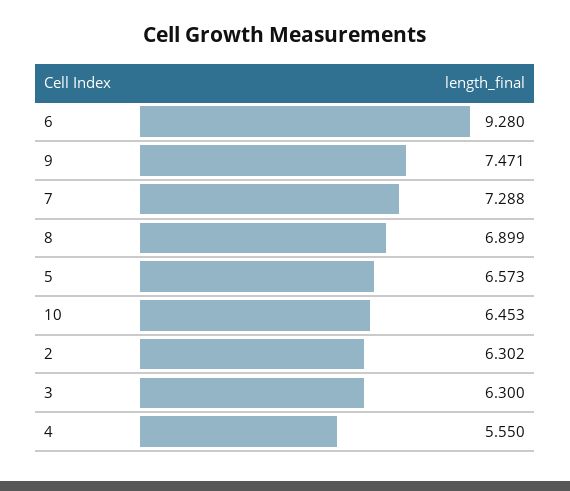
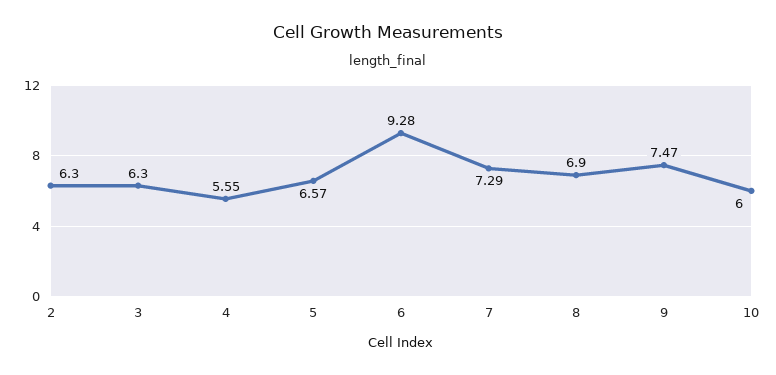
  {
    "6": 9.28,
    "9": 7.471,
    "7": 7.288,
    "8": 6.899,
    "5": 6.573,
-   "10": 6.453,
+   "10": 6,
    "2": 6.302,
    "3": 6.3,
    "4": 5.55
  }

